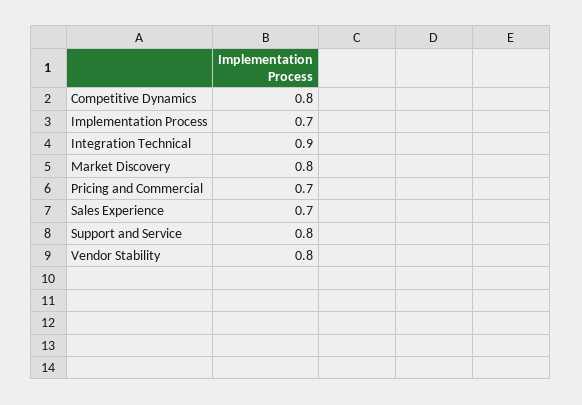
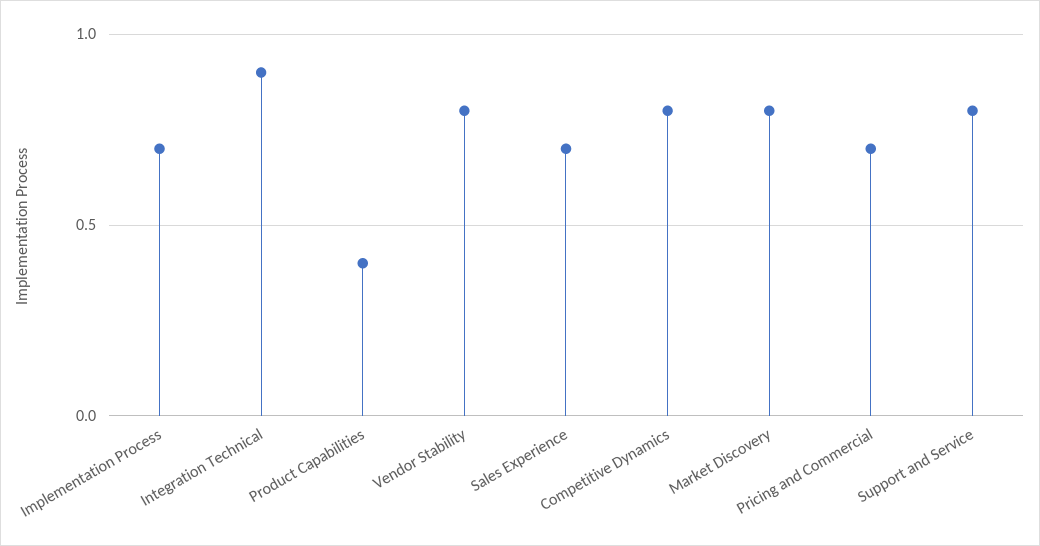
  {
    "Competitive Dynamics": 0.8,
    "Implementation Process": 0.7,
    "Integration Technical": 0.9,
    "Market Discovery": 0.8,
    "Pricing and Commercial": 0.7,
    "Sales Experience": 0.7,
    "Support and Service": 0.8,
-   "Vendor Stability": 0.8
+   "Vendor Stability": 0.8,
+   "Product Capabilities": 0.4
  }

